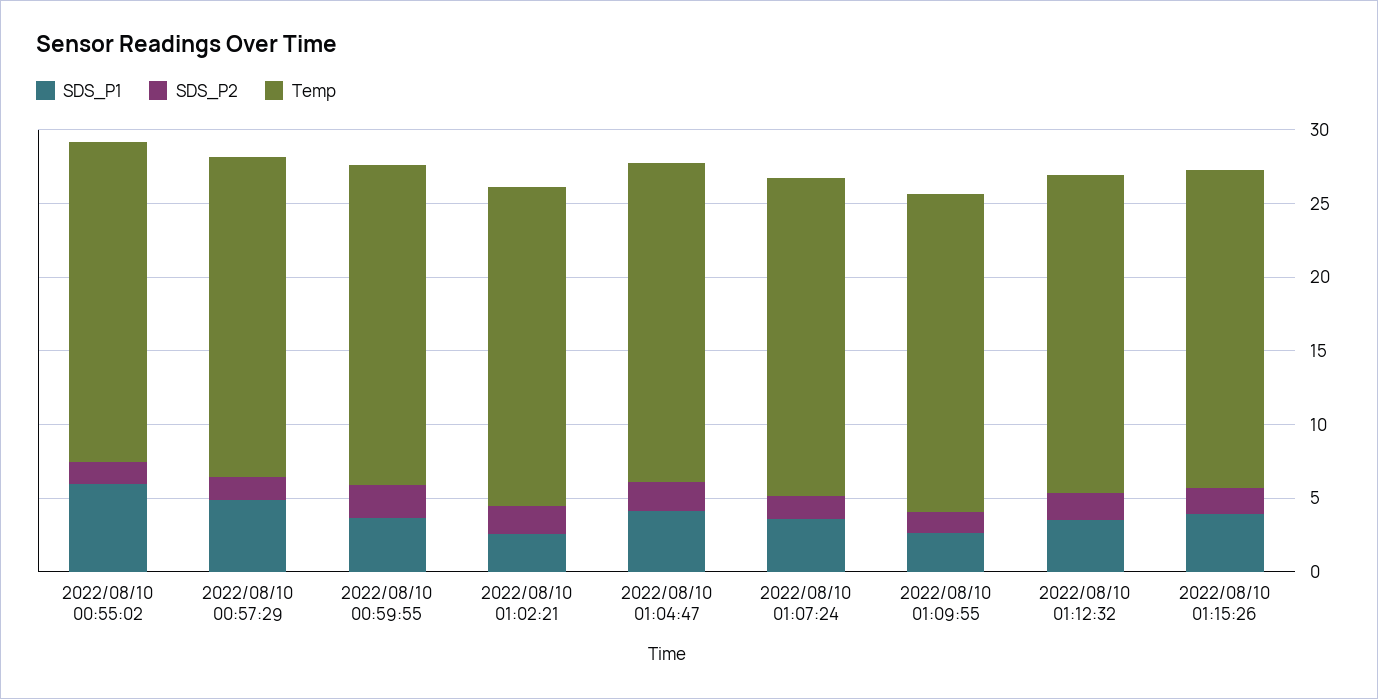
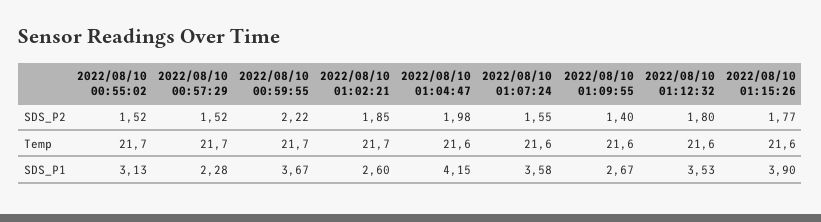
  {
    "SDS_P1": {
-     "2022/08/10 00:55:02": 6,
+     "2022/08/10 00:55:02": 3.13,
-     "2022/08/10 00:57:29": 5,
+     "2022/08/10 00:57:29": 2.28,
      "2022/08/10 00:59:55": 3.67,
      "2022/08/10 01:02:21": 2.6,
      "2022/08/10 01:04:47": 4.15,
      "2022/08/10 01:07:24": 3.58,
      "2022/08/10 01:09:55": 2.67,
      "2022/08/10 01:12:32": 3.53,
      "2022/08/10 01:15:26": 3.9
    },
    "SDS_P2": {
      "2022/08/10 00:55:02": 1.52,
      "2022/08/10 00:57:29": 1.52,
      "2022/08/10 00:59:55": 2.22,
      "2022/08/10 01:02:21": 1.85,
      "2022/08/10 01:04:47": 1.98,
      "2022/08/10 01:07:24": 1.55,
      "2022/08/10 01:09:55": 1.4,
      "2022/08/10 01:12:32": 1.8,
      "2022/08/10 01:15:26": 1.77
    },
    "Temp": {
      "2022/08/10 00:55:02": 21.7,
      "2022/08/10 00:57:29": 21.7,
      "2022/08/10 00:59:55": 21.7,
      "2022/08/10 01:02:21": 21.7,
      "2022/08/10 01:04:47": 21.6,
      "2022/08/10 01:07:24": 21.6,
      "2022/08/10 01:09:55": 21.6,
      "2022/08/10 01:12:32": 21.6,
      "2022/08/10 01:15:26": 21.6
    }
  }

